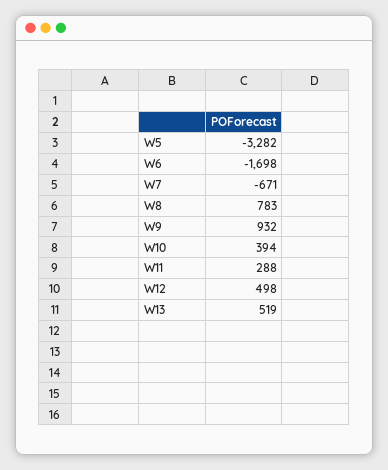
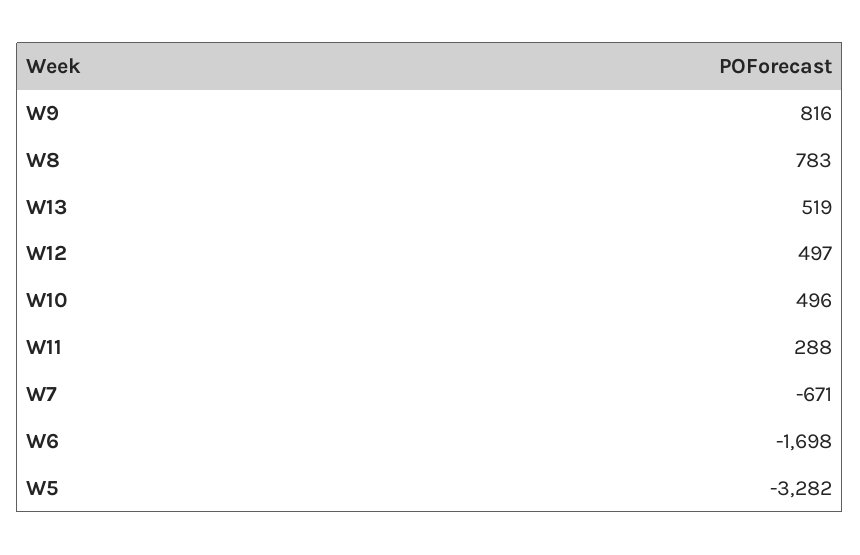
  {
    "W5": -3282,
    "W6": -1698,
    "W7": -671,
    "W8": 783,
-   "W9": 932,
+   "W9": 816,
-   "W10": 394,
+   "W10": 496,
    "W11": 288,
-   "W12": 498,
+   "W12": 497,
    "W13": 519
  }

